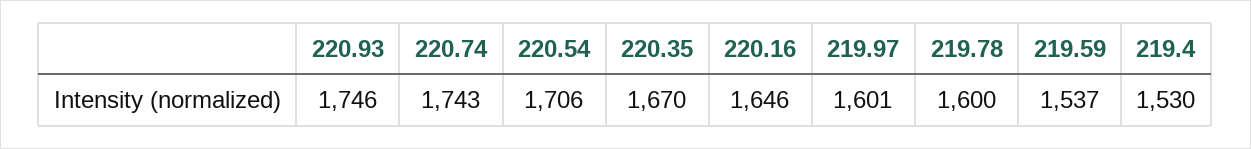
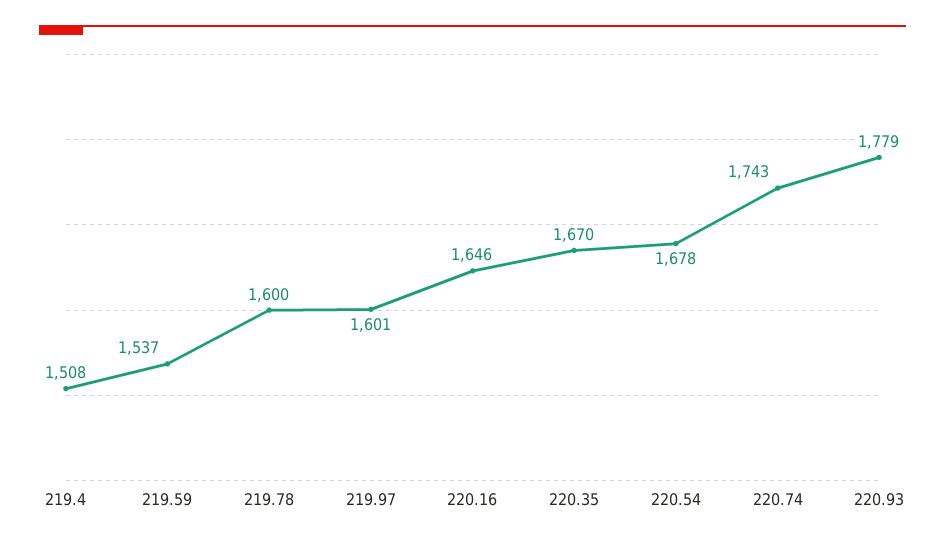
  {
-   "220.93": 1746,
+   "220.93": 1779,
    "220.74": 1743,
-   "220.54": 1706,
+   "220.54": 1678,
    "220.35": 1670,
    "220.16": 1646,
    "219.97": 1601,
    "219.78": 1600,
    "219.59": 1537,
-   "219.4": 1530
+   "219.4": 1508
  }

